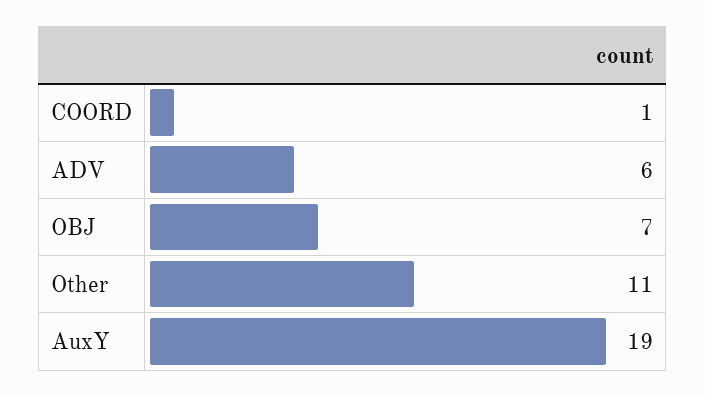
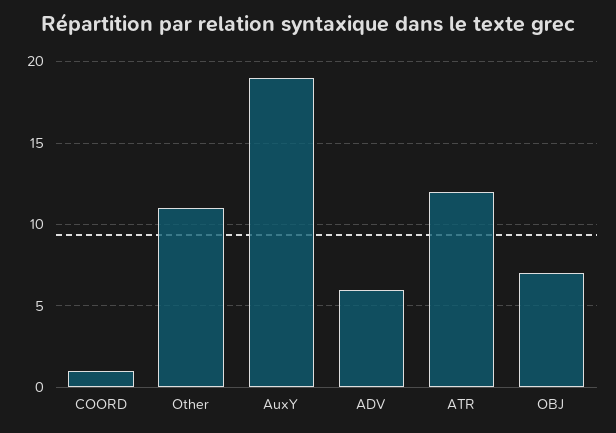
  {
    "COORD": 1,
    "ADV": 6,
    "OBJ": 7,
    "Other": 11,
-   "AuxY": 19
+   "AuxY": 19,
+   "ATR": 12
  }

